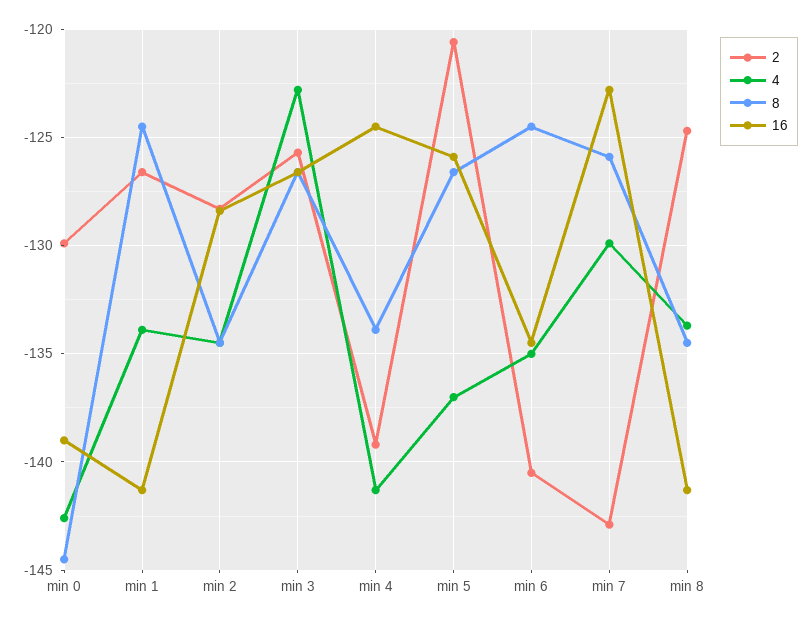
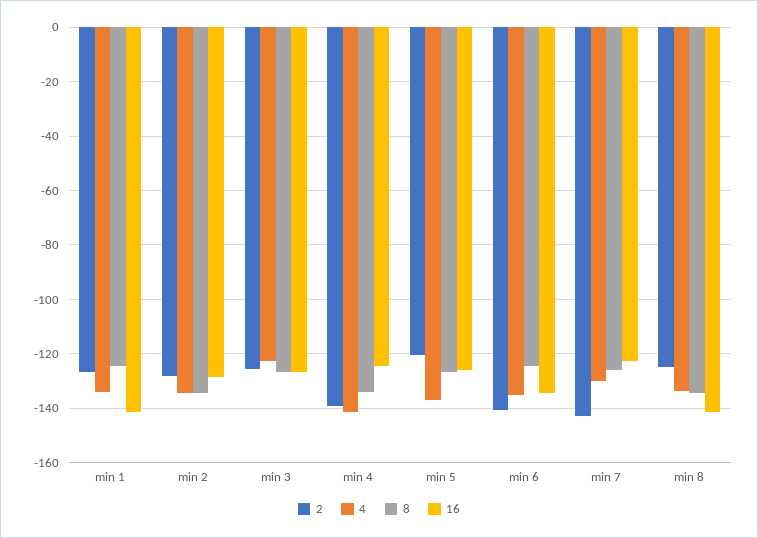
  {
    "2": {
-     "min 0": -130,
      "min 1": -126.5,
      "min 2": -128.5,
      "min 3": -125.5,
      "min 4": -139,
      "min 5": -120.5,
      "min 6": -140.5,
      "min 7": -143,
      "min 8": -124.5
    },
    "4": {
-     "min 0": -142.5,
      "min 1": -134,
      "min 2": -134.5,
      "min 3": -123,
      "min 4": -141.5,
      "min 5": -137,
      "min 6": -135,
      "min 7": -130,
      "min 8": -133.5
    },
    "8": {
-     "min 0": -144.5,
      "min 1": -124.5,
      "min 2": -134.5,
      "min 3": -126.5,
      "min 4": -134,
      "min 5": -126.5,
      "min 6": -124.5,
      "min 7": -126,
      "min 8": -134.5
    },
    "16": {
-     "min 0": -139,
      "min 1": -141.5,
      "min 2": -128.5,
      "min 3": -126.5,
      "min 4": -124.5,
      "min 5": -126,
      "min 6": -134.5,
      "min 7": -123,
      "min 8": -141.5
    }
  }

